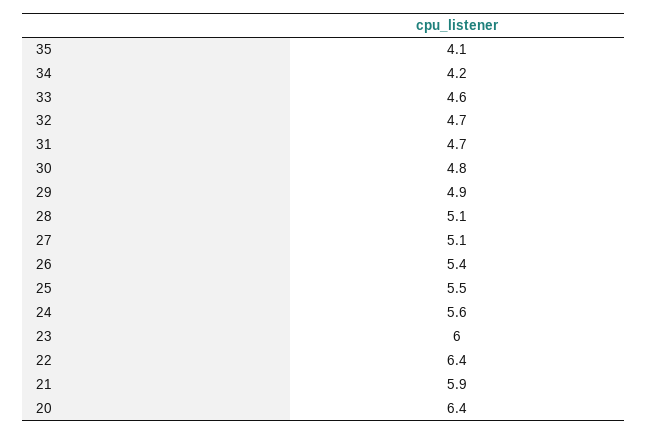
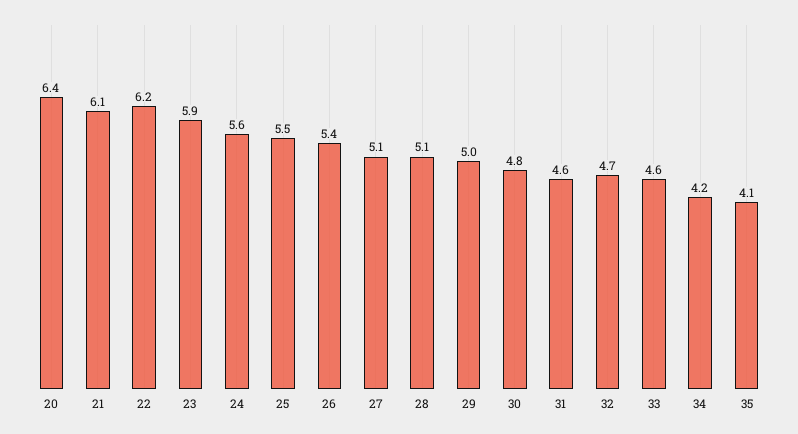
  {
    "35": 4.1,
    "34": 4.2,
    "33": 4.6,
    "32": 4.7,
-   "31": 4.7,
+   "31": 4.6,
    "30": 4.8,
-   "29": 4.9,
+   "29": 5,
    "28": 5.1,
    "27": 5.1,
    "26": 5.4,
    "25": 5.5,
    "24": 5.6,
-   "23": 6,
+   "23": 5.9,
-   "22": 6.4,
+   "22": 6.2,
-   "21": 5.9,
+   "21": 6.1,
    "20": 6.4
  }

